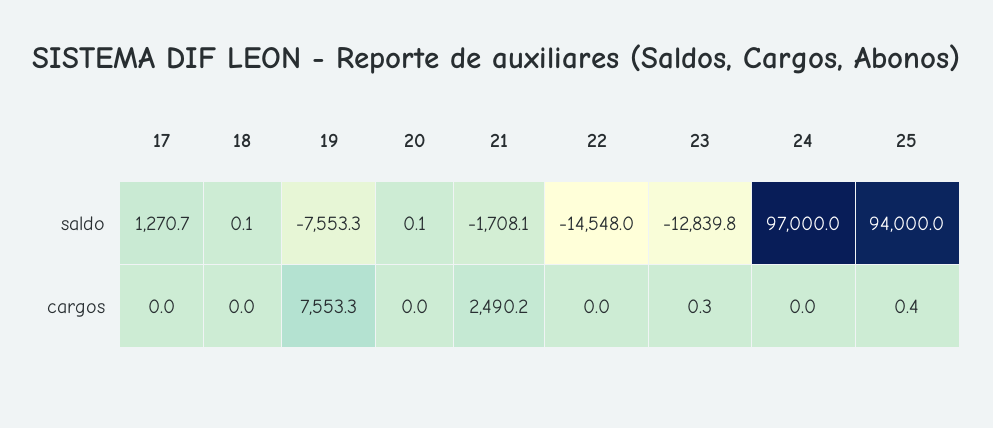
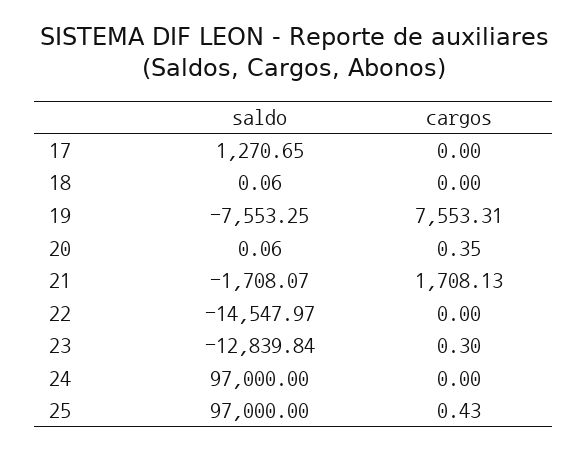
  {
    "17": {
      "saldo": 1270.65,
      "cargos": 0
    },
    "18": {
      "saldo": 0.06,
      "cargos": 0
    },
    "19": {
      "saldo": -7553.25,
      "cargos": 7553.31
    },
    "20": {
      "saldo": 0.06,
-     "cargos": 0
+     "cargos": 0.35
    },
    "21": {
      "saldo": -1708.07,
-     "cargos": 2490.2
+     "cargos": 1708.13
    },
    "22": {
      "saldo": -14547.97,
      "cargos": 0
    },
    "23": {
      "saldo": -12839.84,
      "cargos": 0.3
    },
    "24": {
      "saldo": 97000,
      "cargos": 0
    },
    "25": {
-     "saldo": 94000,
+     "saldo": 97000,
      "cargos": 0.43
    }
  }

